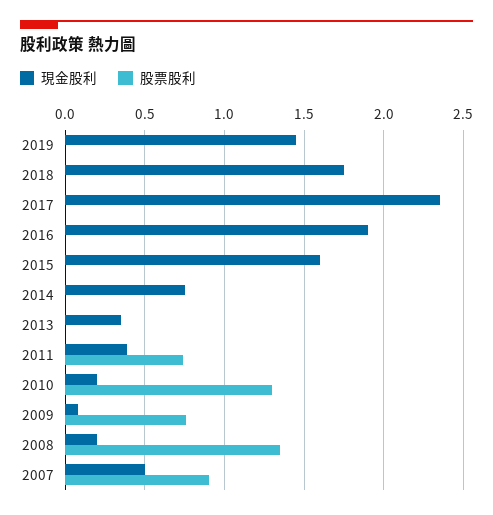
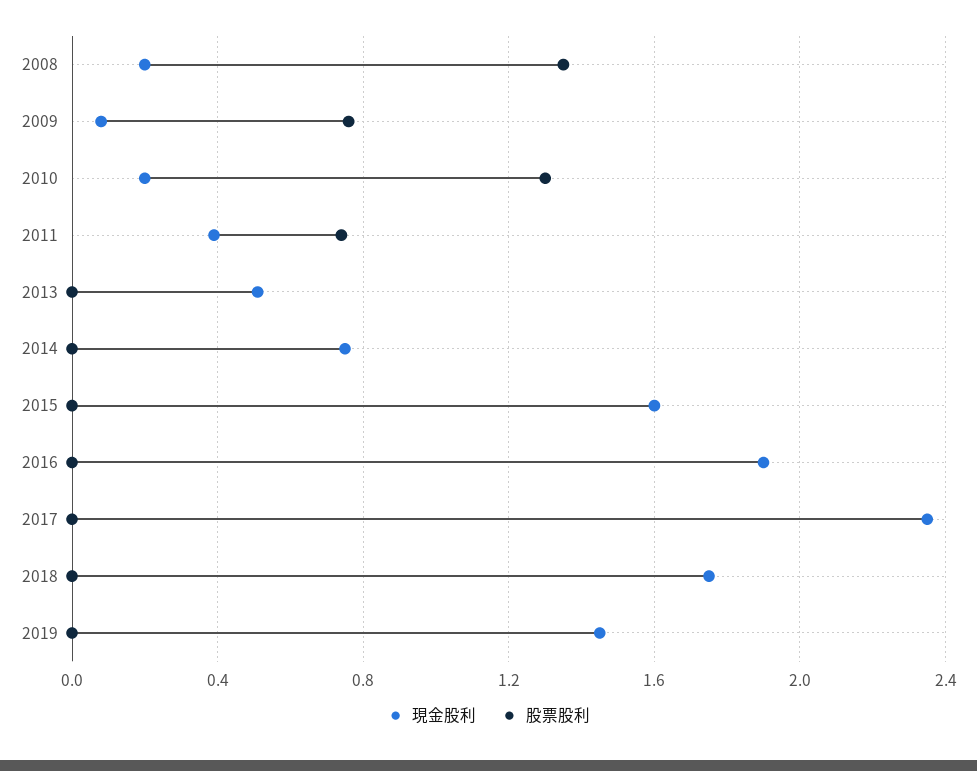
  {
    "現金股利": {
      "2019": 1.45,
      "2018": 1.75,
      "2017": 2.35,
      "2016": 1.9,
      "2015": 1.6,
      "2014": 0.75,
-     "2013": 0.35,
+     "2013": 0.5,
      "2011": 0.4,
      "2010": 0.2,
      "2009": 0.1,
-     "2008": 0.2,
+     "2008": 0.2
-     "2007": 0.5
    },
    "股票股利": {
      "2019": 0,
      "2018": 0,
      "2017": 0,
      "2016": 0,
      "2015": 0,
      "2014": 0,
      "2013": 0,
      "2011": 0.75,
      "2010": 1.3,
      "2009": 0.75,
-     "2008": 1.35,
+     "2008": 1.35
-     "2007": 0.9
    }
  }

